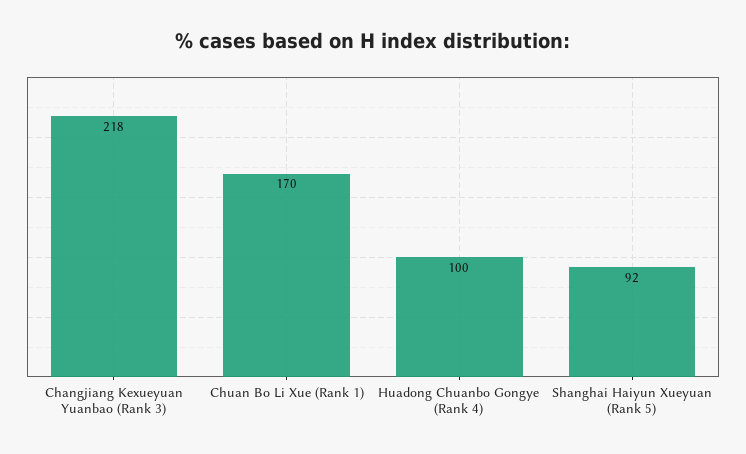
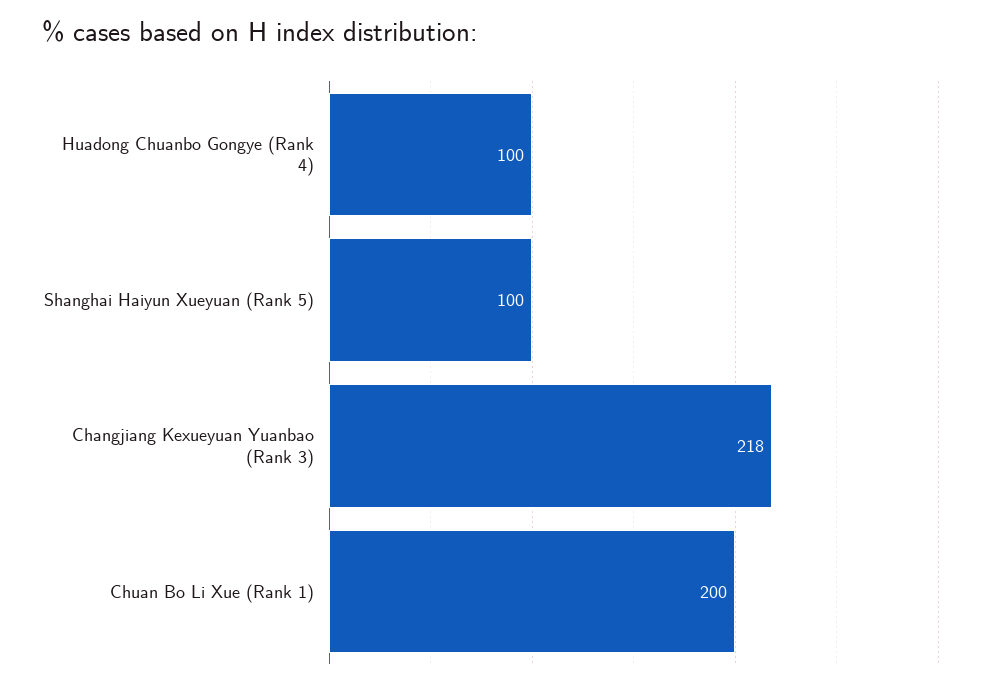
  {
    "Changjiang Kexueyuan Yuanbao (Rank 3)": 218,
-   "Chuan Bo Li Xue (Rank 1)": 170,
+   "Chuan Bo Li Xue (Rank 1)": 200,
    "Huadong Chuanbo Gongye (Rank 4)": 100,
-   "Shanghai Haiyun Xueyuan (Rank 5)": 92
+   "Shanghai Haiyun Xueyuan (Rank 5)": 100
  }

